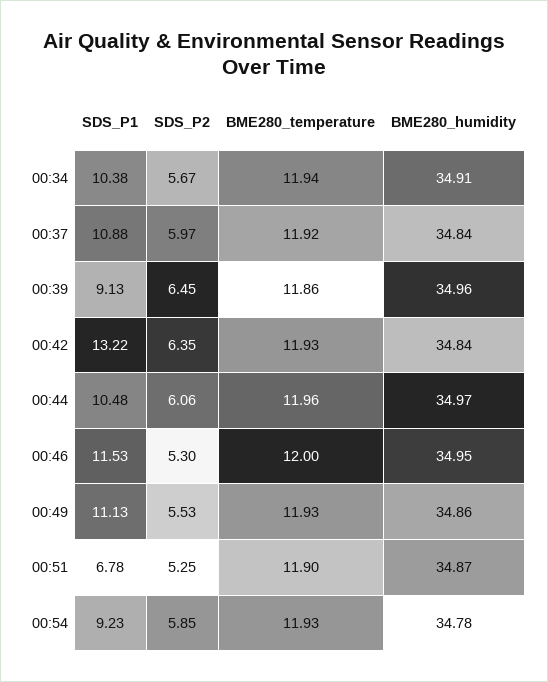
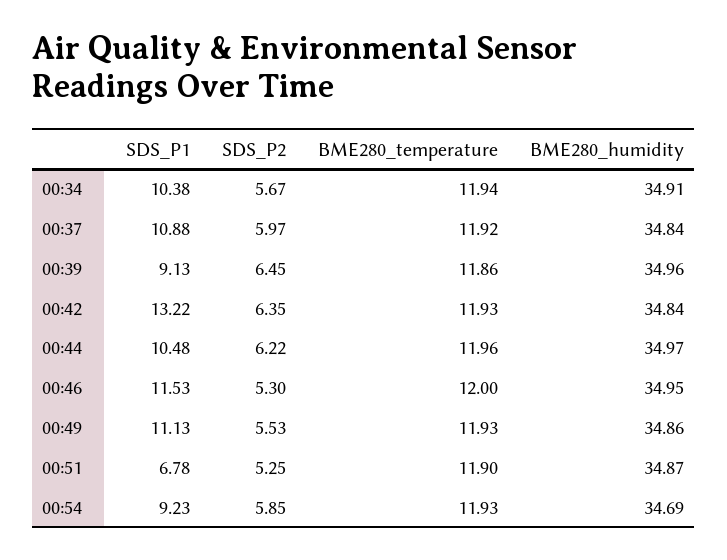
  {
    "SDS_P1": {
      "00:34": 10.38,
      "00:37": 10.88,
      "00:39": 9.13,
      "00:42": 13.22,
      "00:44": 10.48,
      "00:46": 11.53,
      "00:49": 11.13,
      "00:51": 6.78,
      "00:54": 9.23
    },
    "SDS_P2": {
      "00:34": 5.67,
      "00:37": 5.97,
      "00:39": 6.45,
      "00:42": 6.35,
-     "00:44": 6.06,
+     "00:44": 6.22,
      "00:46": 5.3,
      "00:49": 5.53,
      "00:51": 5.25,
      "00:54": 5.85
    },
    "BME280_temperature": {
      "00:34": 11.94,
      "00:37": 11.92,
      "00:39": 11.86,
      "00:42": 11.93,
      "00:44": 11.96,
      "00:46": 12,
      "00:49": 11.93,
      "00:51": 11.9,
      "00:54": 11.93
    },
    "BME280_humidity": {
      "00:34": 34.91,
      "00:37": 34.84,
      "00:39": 34.96,
      "00:42": 34.84,
      "00:44": 34.97,
      "00:46": 34.95,
      "00:49": 34.86,
      "00:51": 34.87,
-     "00:54": 34.78
+     "00:54": 34.69
    }
  }

